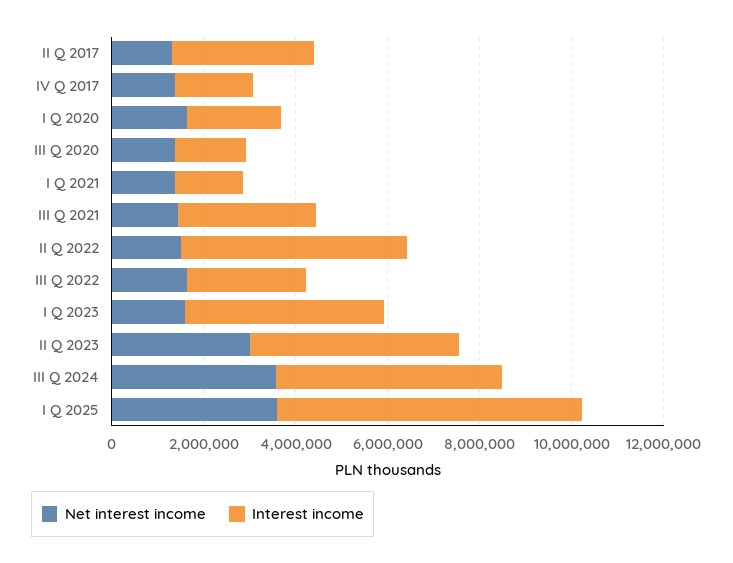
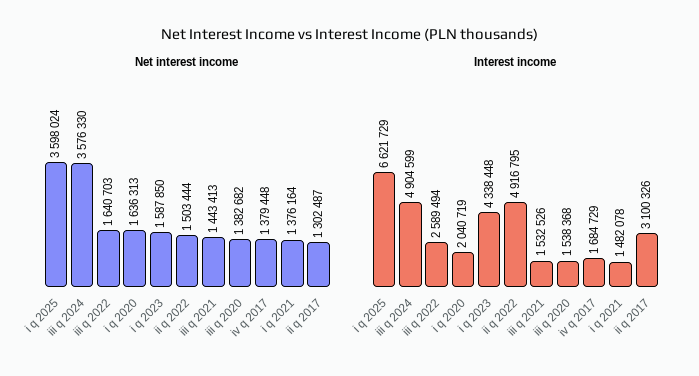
  {
    "Net interest income": {
      "II Q 2017": 1302487,
      "IV Q 2017": 1379448,
      "I Q 2020": 1636313,
      "III Q 2020": 1382682,
      "I Q 2021": 1376164,
      "III Q 2021": 1443413,
      "II Q 2022": 1503444,
      "III Q 2022": 1640703,
      "I Q 2023": 1587850,
-     "II Q 2023": 3000000,
      "III Q 2024": 3576330,
      "I Q 2025": 3598024
    },
    "Interest income": {
      "II Q 2017": 3100326,
      "IV Q 2017": 1684729,
      "I Q 2020": 2040719,
      "III Q 2020": 1538368,
      "I Q 2021": 1482078,
-     "III Q 2021": 3000000,
+     "III Q 2021": 1532526,
      "II Q 2022": 4916795,
      "III Q 2022": 2589494,
      "I Q 2023": 4338448,
-     "II Q 2023": 4500000,
      "III Q 2024": 4904599,
      "I Q 2025": 6621729
    }
  }

